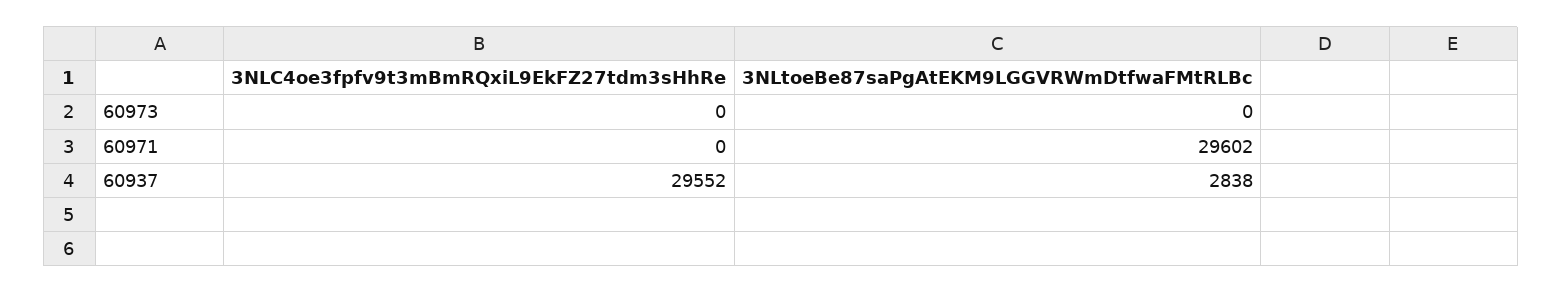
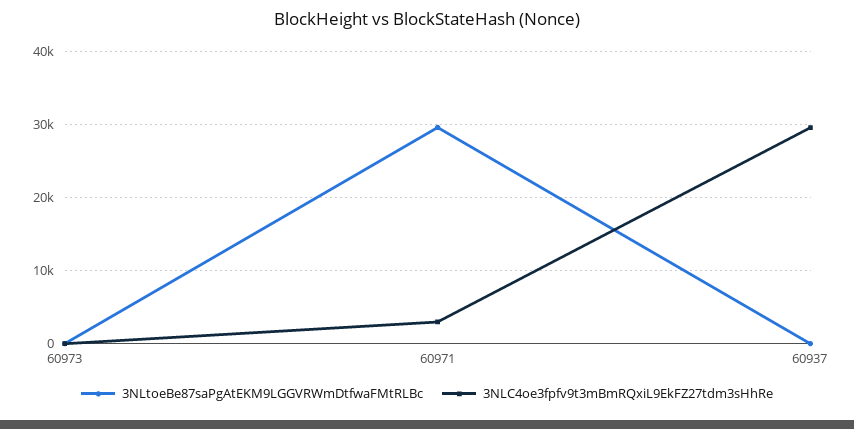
  {
    "3NLC4oe3fpfv9t3mBmRQxiL9EkFZ27tdm3sHhRe": {
      "60973": 0,
-     "60971": 0,
+     "60971": 3000,
      "60937": 29552
    },
    "3NLtoeBe87saPgAtEKM9LGGVRWmDtfwaFMtRLBc": {
      "60973": 0,
      "60971": 29602,
-     "60937": 2838
+     "60937": 0
    }
  }

